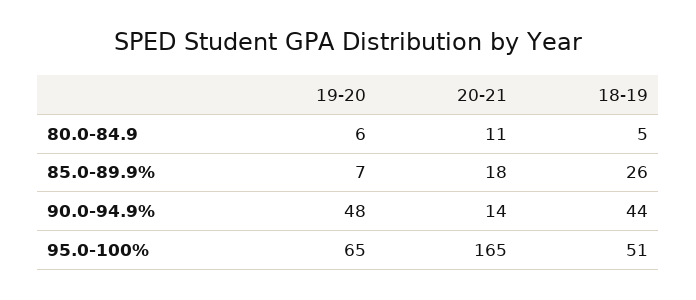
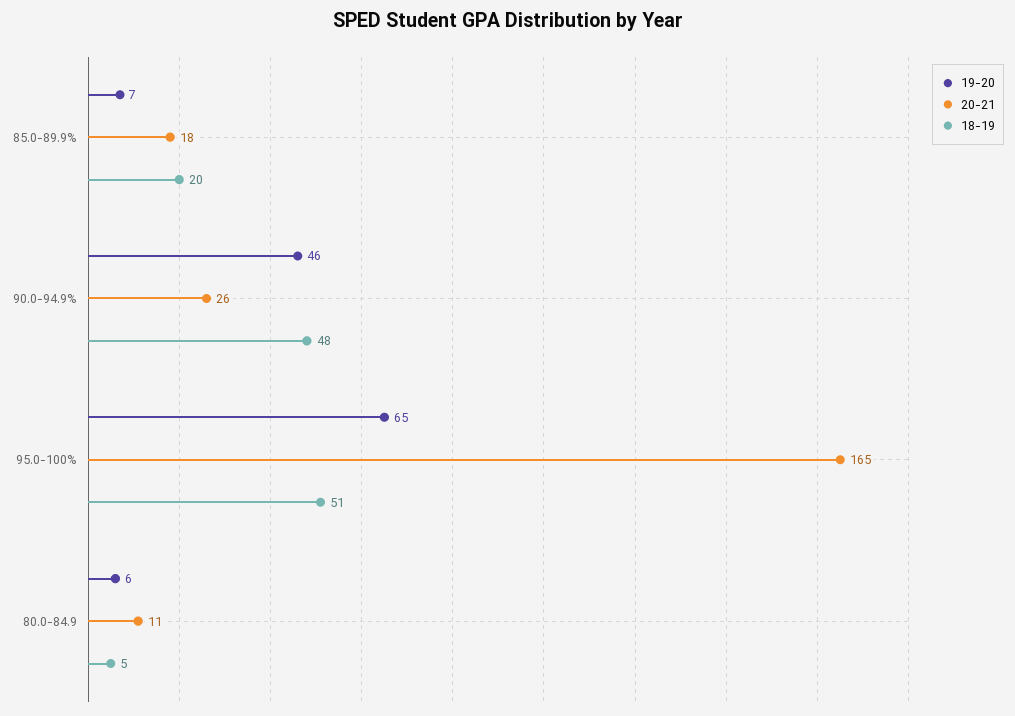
  {
    "19-20": {
      "80.0-84.9": 6,
      "85.0-89.9%": 7,
-     "90.0-94.9%": 48,
+     "90.0-94.9%": 46,
      "95.0-100%": 65
    },
    "20-21": {
      "80.0-84.9": 11,
      "85.0-89.9%": 18,
-     "90.0-94.9%": 14,
+     "90.0-94.9%": 26,
      "95.0-100%": 165
    },
    "18-19": {
      "80.0-84.9": 5,
-     "85.0-89.9%": 26,
+     "85.0-89.9%": 20,
-     "90.0-94.9%": 44,
+     "90.0-94.9%": 48,
      "95.0-100%": 51
    }
  }

